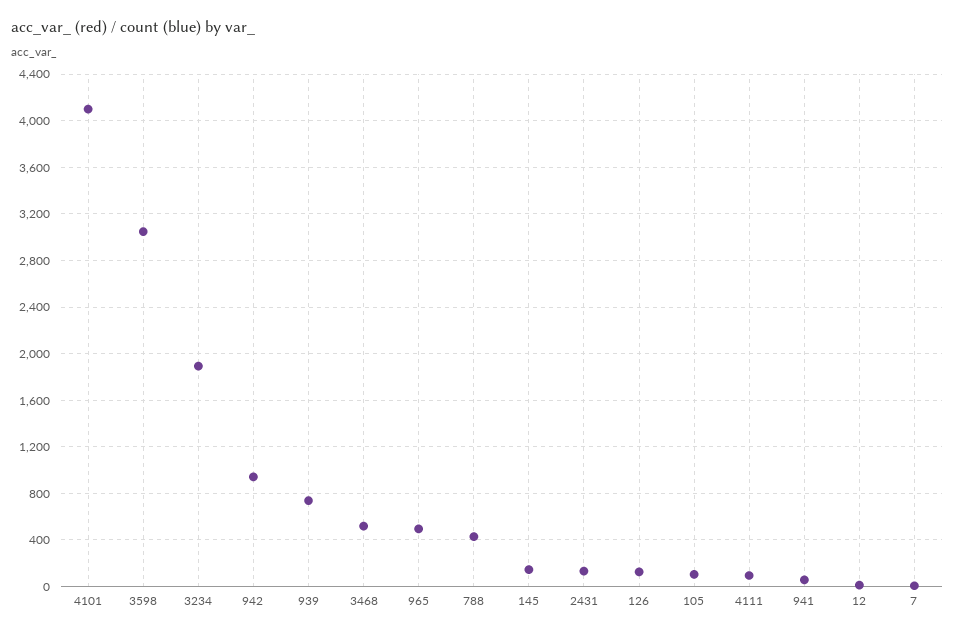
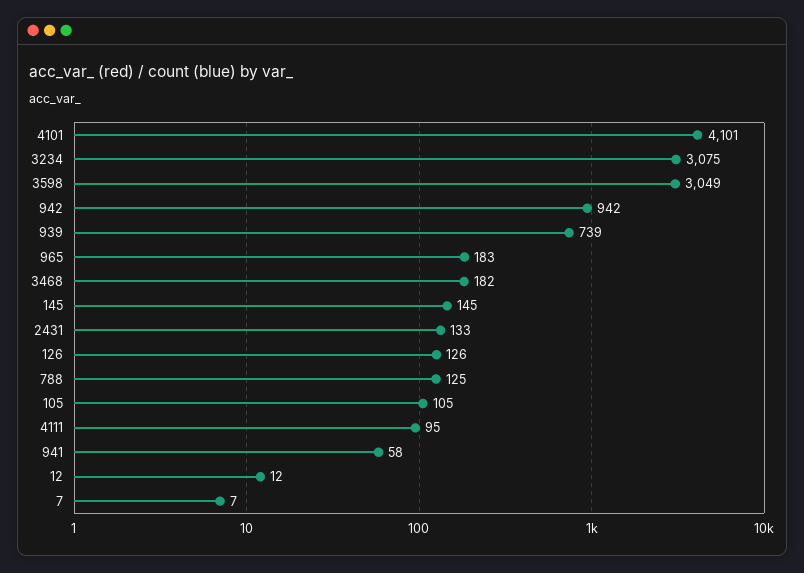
  {
    "4101": 4101,
    "3598": 3049,
-   "3234": 1900,
+   "3234": 3075,
    "942": 942,
    "939": 739,
-   "3468": 500,
+   "3468": 182,
-   "965": 500,
+   "965": 183,
-   "788": 400,
+   "788": 125,
    "145": 145,
    "2431": 133,
    "126": 126,
    "105": 105,
    "4111": 95,
    "941": 58,
    "12": 12,
    "7": 7
  }

